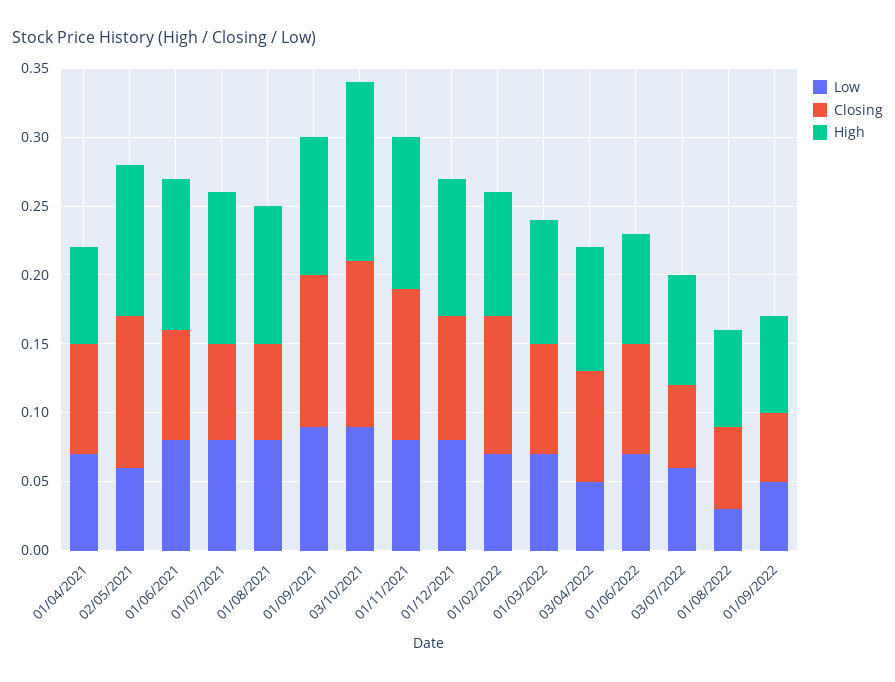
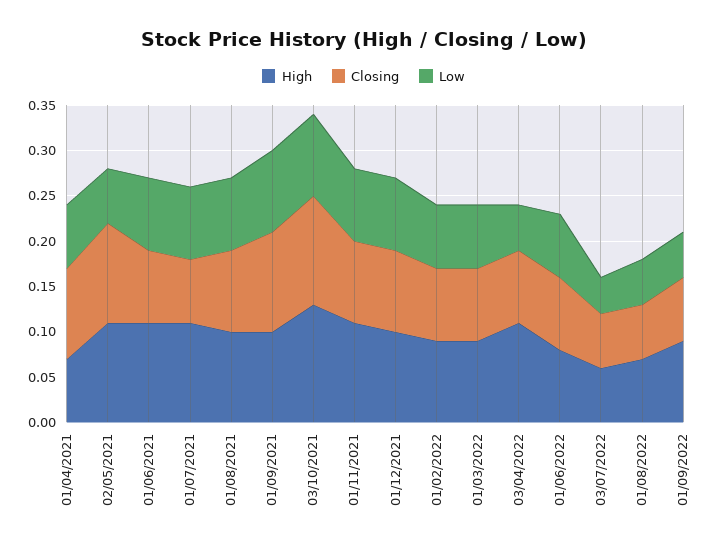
  {
    "Low": {
      "01/04/2021": 0.07,
      "02/05/2021": 0.06,
      "01/06/2021": 0.08,
      "01/07/2021": 0.08,
      "01/08/2021": 0.08,
      "01/09/2021": 0.09,
      "03/10/2021": 0.09,
      "01/11/2021": 0.08,
      "01/12/2021": 0.08,
      "01/02/2022": 0.07,
      "01/03/2022": 0.07,
      "03/04/2022": 0.05,
      "01/06/2022": 0.07,
-     "03/07/2022": 0.06,
+     "03/07/2022": 0.04,
-     "01/08/2022": 0.03,
+     "01/08/2022": 0.05,
      "01/09/2022": 0.05
    },
    "Closing": {
-     "01/04/2021": 0.08,
+     "01/04/2021": 0.1,
      "02/05/2021": 0.11,
      "01/06/2021": 0.08,
      "01/07/2021": 0.07,
-     "01/08/2021": 0.07,
+     "01/08/2021": 0.09,
      "01/09/2021": 0.11,
      "03/10/2021": 0.12,
-     "01/11/2021": 0.11,
+     "01/11/2021": 0.09,
      "01/12/2021": 0.09,
-     "01/02/2022": 0.1,
+     "01/02/2022": 0.08,
      "01/03/2022": 0.08,
      "03/04/2022": 0.08,
      "01/06/2022": 0.08,
      "03/07/2022": 0.06,
      "01/08/2022": 0.06,
-     "01/09/2022": 0.05
+     "01/09/2022": 0.07
    },
    "High": {
      "01/04/2021": 0.07,
      "02/05/2021": 0.11,
      "01/06/2021": 0.11,
      "01/07/2021": 0.11,
      "01/08/2021": 0.1,
      "01/09/2021": 0.1,
      "03/10/2021": 0.13,
      "01/11/2021": 0.11,
      "01/12/2021": 0.1,
      "01/02/2022": 0.09,
      "01/03/2022": 0.09,
-     "03/04/2022": 0.09,
+     "03/04/2022": 0.11,
      "01/06/2022": 0.08,
-     "03/07/2022": 0.08,
+     "03/07/2022": 0.06,
      "01/08/2022": 0.07,
-     "01/09/2022": 0.07
+     "01/09/2022": 0.09
    }
  }

